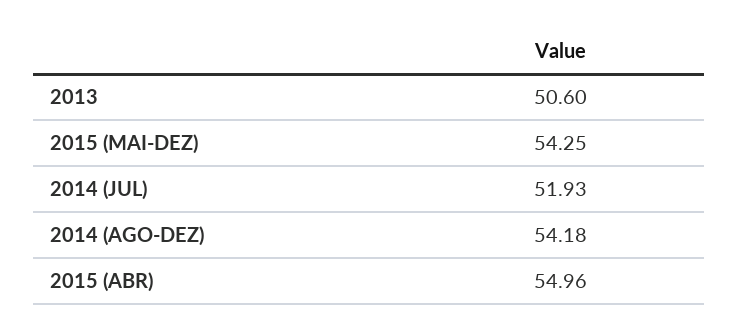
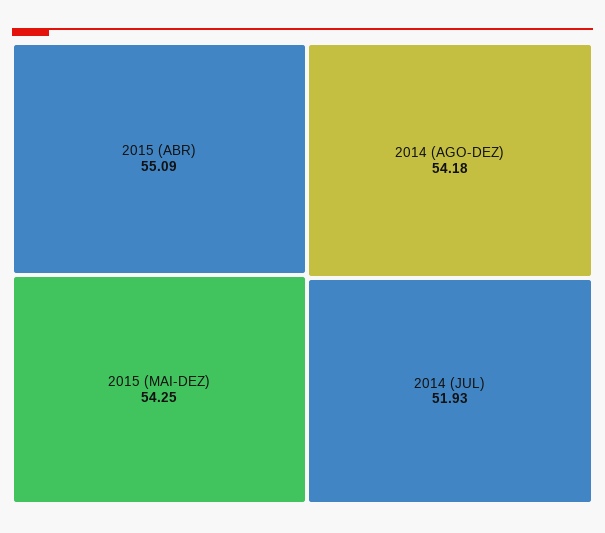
  {
-   "2013": 50.6,
    "2015 (MAI-DEZ)": 54.25,
    "2014 (JUL)": 51.93,
    "2014 (AGO-DEZ)": 54.18,
-   "2015 (ABR)": 54.96
+   "2015 (ABR)": 55.09
  }

